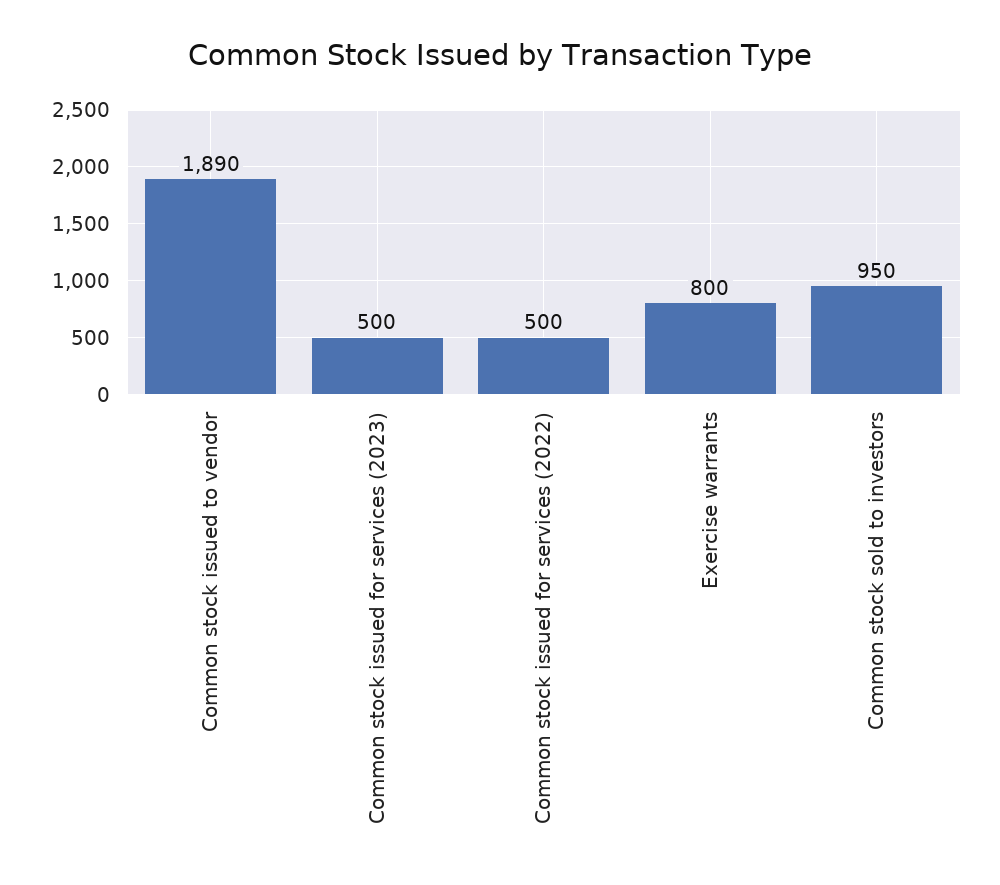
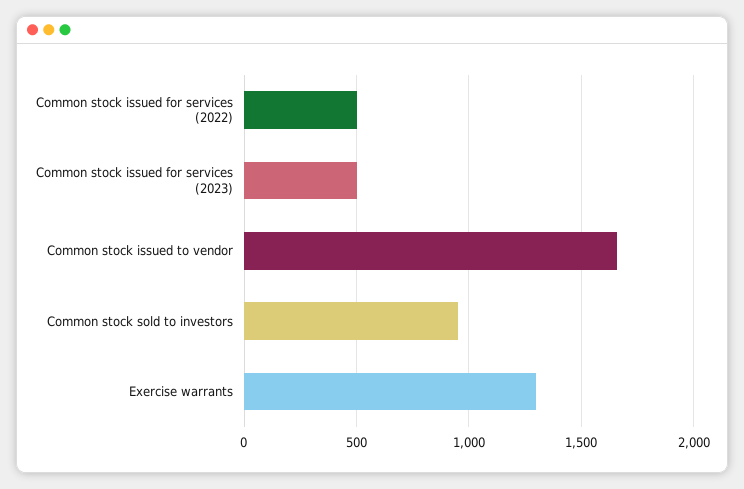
  {
-   "Common stock issued to vendor": 1890,
+   "Common stock issued to vendor": 1650,
    "Common stock issued for services (2023)": 500,
    "Common stock issued for services (2022)": 500,
-   "Exercise warrants": 800,
+   "Exercise warrants": 1300,
    "Common stock sold to investors": 950
  }

